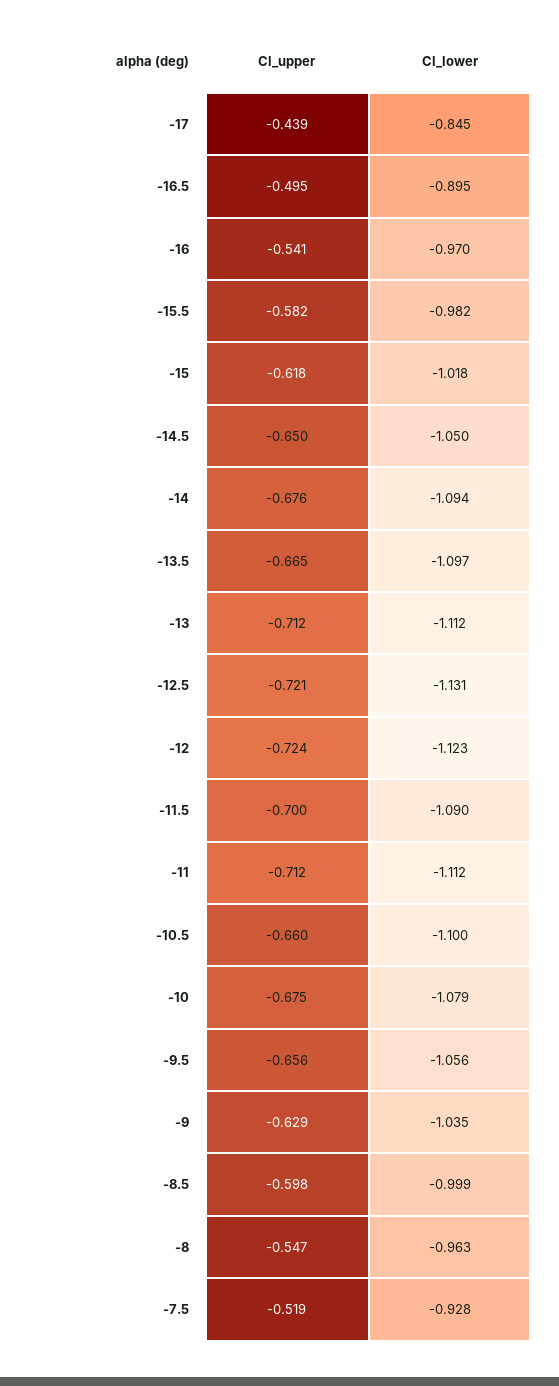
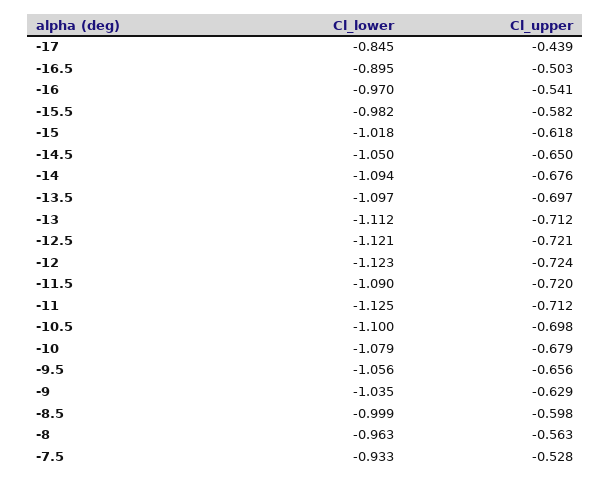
  {
    "Cl_upper": {
      "-17": -0.439,
-     "-16.5": -0.495,
+     "-16.5": -0.503,
      "-16": -0.541,
      "-15.5": -0.582,
      "-15": -0.618,
      "-14.5": -0.65,
      "-14": -0.676,
-     "-13.5": -0.665,
+     "-13.5": -0.697,
      "-13": -0.712,
      "-12.5": -0.721,
      "-12": -0.724,
-     "-11.5": -0.7,
+     "-11.5": -0.72,
      "-11": -0.712,
-     "-10.5": -0.66,
+     "-10.5": -0.698,
-     "-10": -0.675,
+     "-10": -0.679,
      "-9.5": -0.656,
      "-9": -0.629,
      "-8.5": -0.598,
-     "-8": -0.547,
+     "-8": -0.563,
-     "-7.5": -0.519
+     "-7.5": -0.528
    },
    "Cl_lower": {
      "-17": -0.845,
      "-16.5": -0.895,
      "-16": -0.97,
      "-15.5": -0.982,
      "-15": -1.018,
      "-14.5": -1.05,
      "-14": -1.094,
      "-13.5": -1.097,
      "-13": -1.112,
-     "-12.5": -1.131,
+     "-12.5": -1.121,
      "-12": -1.123,
      "-11.5": -1.09,
-     "-11": -1.112,
+     "-11": -1.125,
      "-10.5": -1.1,
      "-10": -1.079,
      "-9.5": -1.056,
      "-9": -1.035,
      "-8.5": -0.999,
      "-8": -0.963,
-     "-7.5": -0.928
+     "-7.5": -0.933
    }
  }

